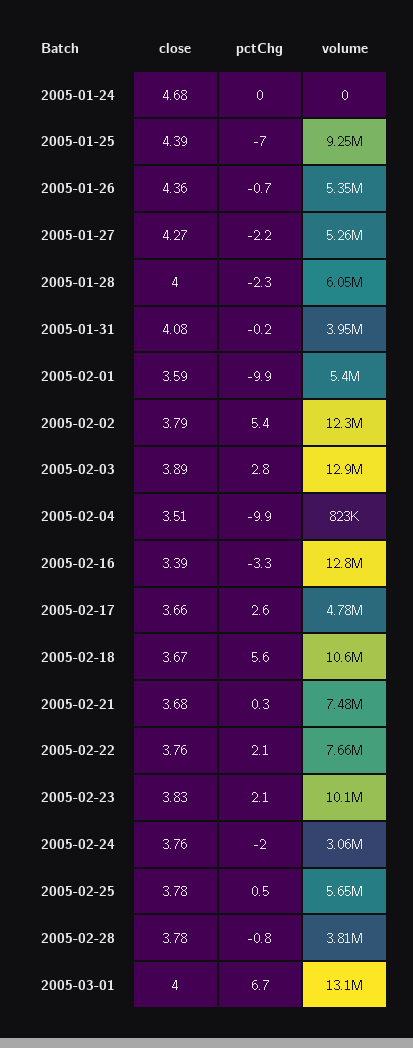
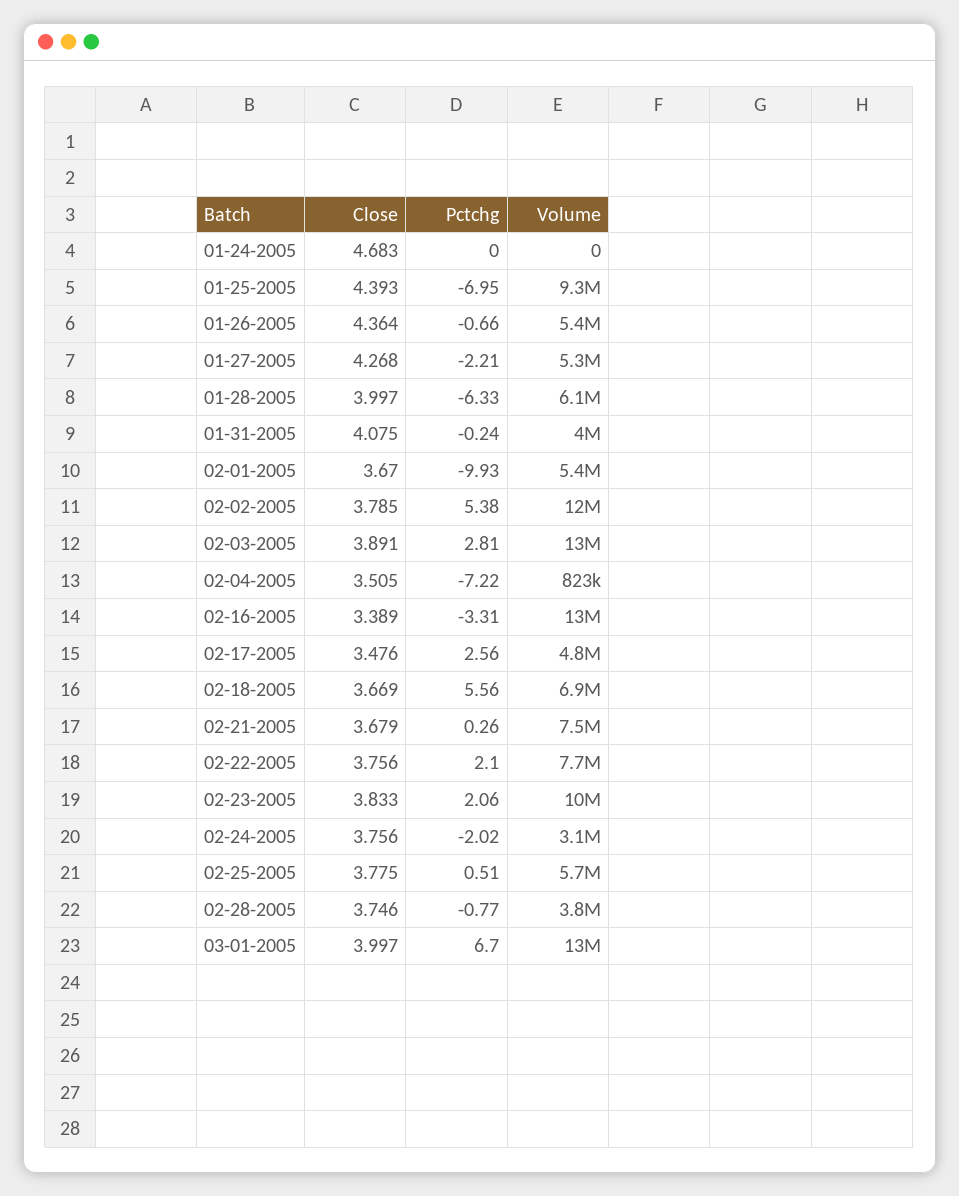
  {
    "close": {
      "2005-01-24": 4.683,
      "2005-01-25": 4.393,
      "2005-01-26": 4.364,
      "2005-01-27": 4.268,
      "2005-01-28": 3.997,
      "2005-01-31": 4.075,
-     "2005-02-01": 3.59,
+     "2005-02-01": 3.67,
      "2005-02-02": 3.785,
      "2005-02-03": 3.891,
      "2005-02-04": 3.505,
      "2005-02-16": 3.389,
-     "2005-02-17": 3.66,
+     "2005-02-17": 3.476,
      "2005-02-18": 3.669,
      "2005-02-21": 3.679,
      "2005-02-22": 3.756,
      "2005-02-23": 3.833,
      "2005-02-24": 3.756,
      "2005-02-25": 3.775,
-     "2005-02-28": 3.78,
+     "2005-02-28": 3.746,
      "2005-03-01": 3.997
    },
    "pctChg": {
      "2005-01-24": 0,
      "2005-01-25": -6.95,
      "2005-01-26": -0.66,
      "2005-01-27": -2.21,
-     "2005-01-28": -2.3,
+     "2005-01-28": -6.33,
      "2005-01-31": -0.24,
      "2005-02-01": -9.93,
      "2005-02-02": 5.38,
      "2005-02-03": 2.81,
-     "2005-02-04": -9.9,
+     "2005-02-04": -7.22,
      "2005-02-16": -3.31,
      "2005-02-17": 2.56,
      "2005-02-18": 5.56,
      "2005-02-21": 0.26,
      "2005-02-22": 2.1,
      "2005-02-23": 2.06,
      "2005-02-24": -2.02,
      "2005-02-25": 0.51,
      "2005-02-28": -0.77,
      "2005-03-01": 6.7
    },
    "volume": {
      "2005-01-24": 0,
      "2005-01-25": 9250000,
      "2005-01-26": 5350000,
      "2005-01-27": 5260000,
      "2005-01-28": 6050000,
      "2005-01-31": 3950000,
      "2005-02-01": 5400000,
      "2005-02-02": 12300000,
      "2005-02-03": 12900000,
      "2005-02-04": 823000,
      "2005-02-16": 12800000,
      "2005-02-17": 4780000,
-     "2005-02-18": 10600000,
+     "2005-02-18": 6900000,
      "2005-02-21": 7480000,
      "2005-02-22": 7660000,
      "2005-02-23": 10100000,
      "2005-02-24": 3060000,
      "2005-02-25": 5650000,
      "2005-02-28": 3810000,
      "2005-03-01": 13100000
    }
  }

